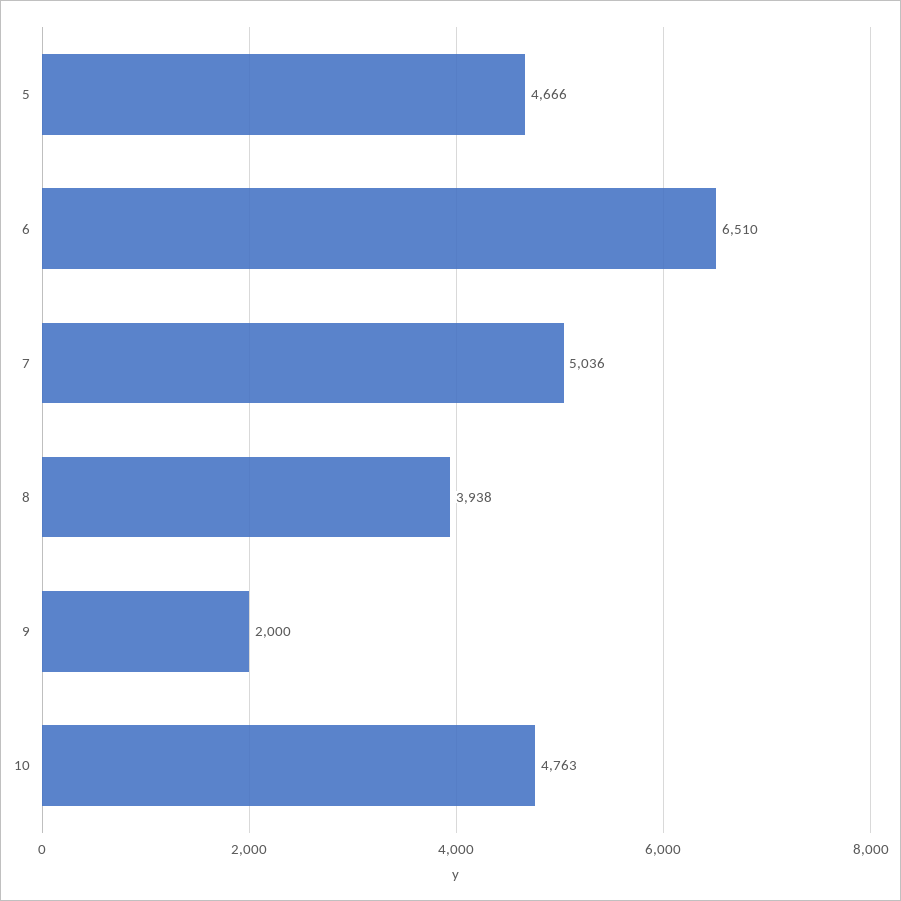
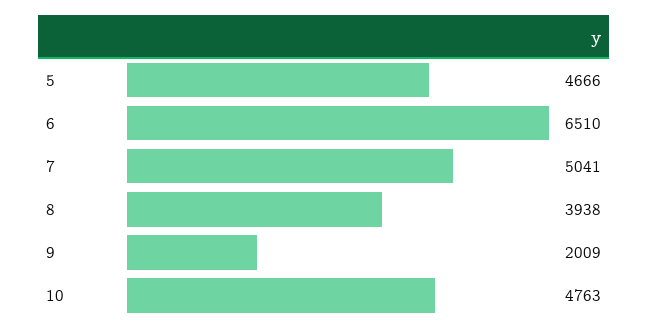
  {
    "5": 4666,
    "6": 6510,
-   "7": 5036,
+   "7": 5041,
    "8": 3938,
-   "9": 2000,
+   "9": 2009,
    "10": 4763
  }

